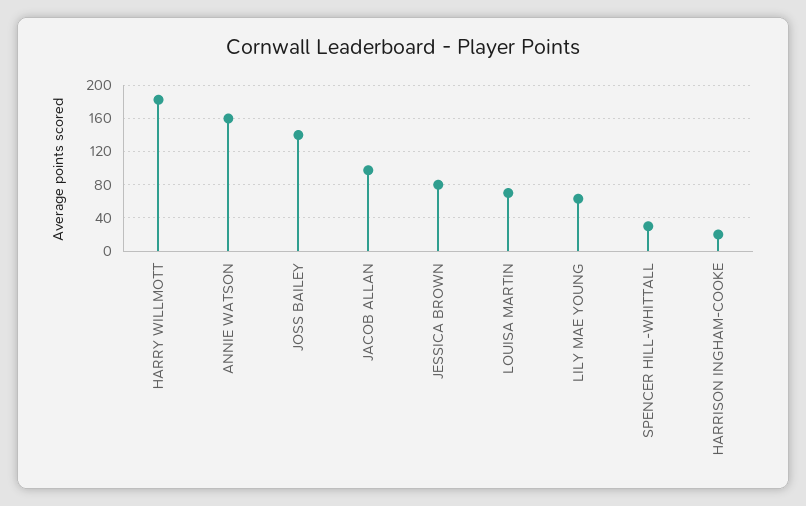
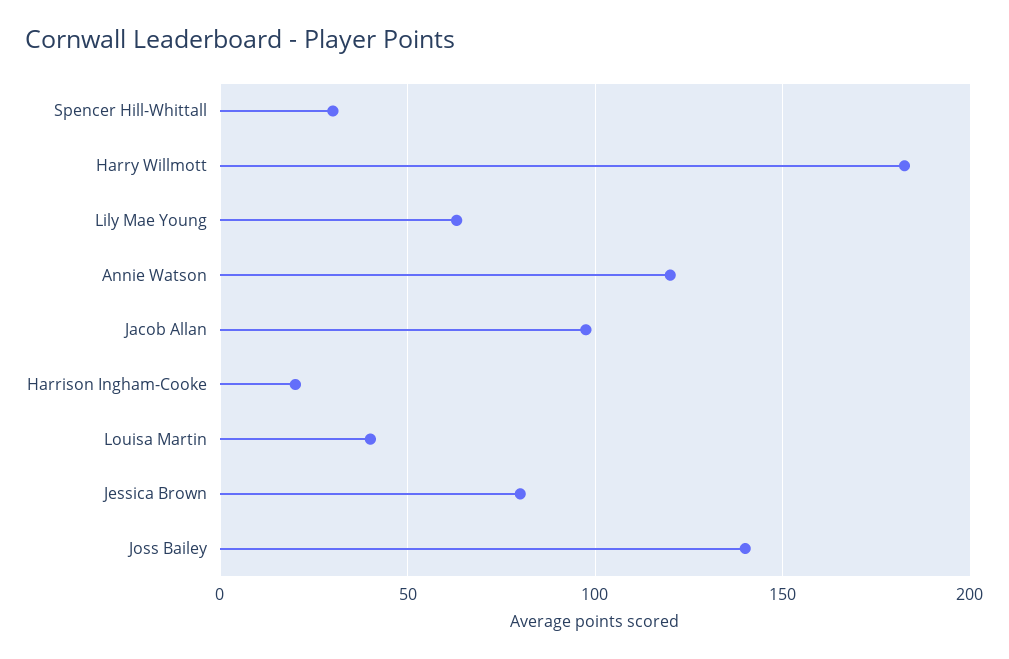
  {
    "HARRY WILLMOTT": 185,
-   "ANNIE WATSON": 160,
+   "ANNIE WATSON": 120,
    "JOSS BAILEY": 140,
    "JACOB ALLAN": 100,
    "JESSICA BROWN": 80,
-   "LOUISA MARTIN": 70,
+   "LOUISA MARTIN": 40,
    "LILY MAE YOUNG": 65,
    "SPENCER HILL-WHITTALL": 30,
    "HARRISON INGHAM-COOKE": 20
  }

